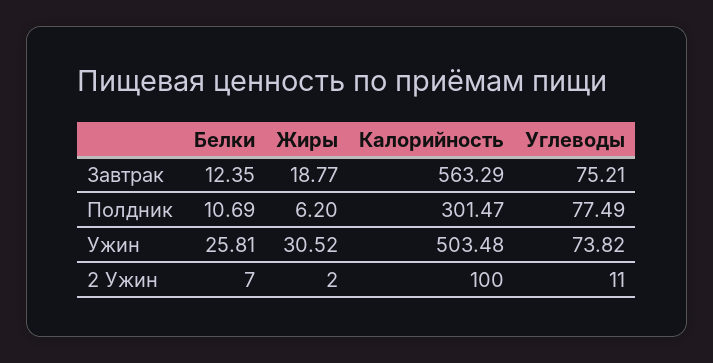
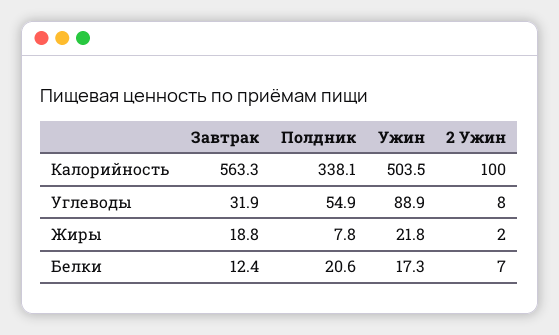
  {
    "Белки": {
      "Завтрак": 12.35,
-     "Полдник": 10.69,
+     "Полдник": 20.6,
-     "Ужин": 25.81,
+     "Ужин": 17.3,
      "2 Ужин": 7
    },
    "Жиры": {
      "Завтрак": 18.77,
-     "Полдник": 6.2,
+     "Полдник": 7.8,
-     "Ужин": 30.52,
+     "Ужин": 21.8,
      "2 Ужин": 2
    },
    "Калорийность": {
      "Завтрак": 563.29,
-     "Полдник": 301.47,
+     "Полдник": 338.1,
      "Ужин": 503.48,
      "2 Ужин": 100
    },
    "Углеводы": {
-     "Завтрак": 75.21,
+     "Завтрак": 31.9,
-     "Полдник": 77.49,
+     "Полдник": 54.9,
-     "Ужин": 73.82,
+     "Ужин": 88.9,
-     "2 Ужин": 11
+     "2 Ужин": 8
    }
  }

